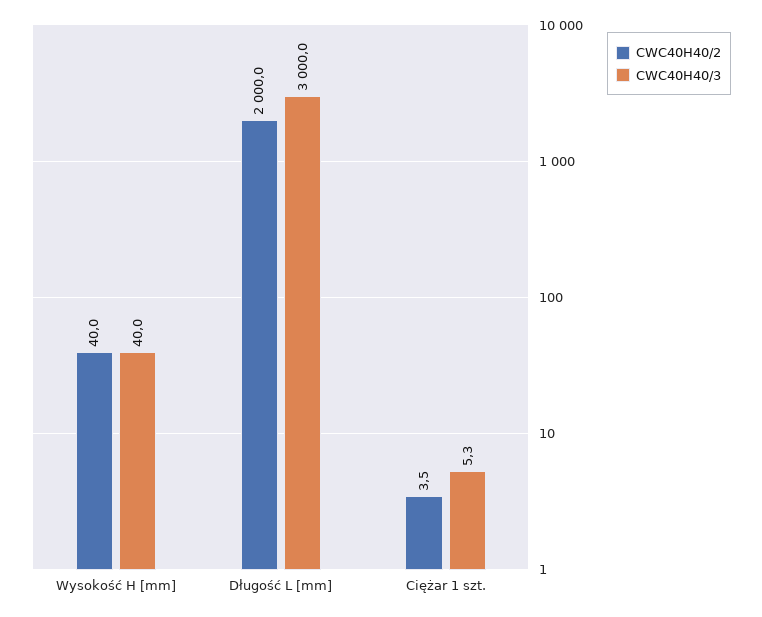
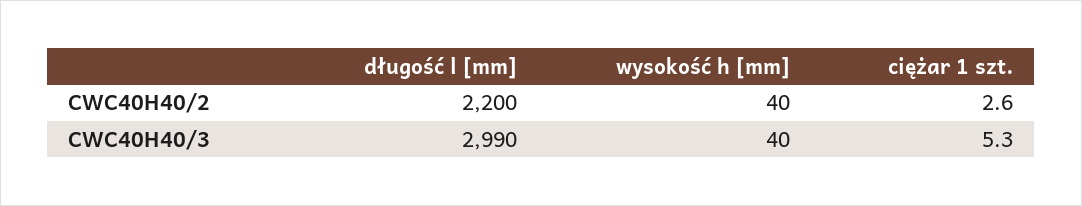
  {
    "CWC40H40/2": {
      "Wysokość H [mm]": 40,
-     "Długość L [mm]": 2000,
+     "Długość L [mm]": 2200,
-     "Ciężar 1 szt.": 3.5
+     "Ciężar 1 szt.": 2.6
    },
    "CWC40H40/3": {
      "Wysokość H [mm]": 40,
-     "Długość L [mm]": 3000,
+     "Długość L [mm]": 2990,
      "Ciężar 1 szt.": 5.3
    }
  }

